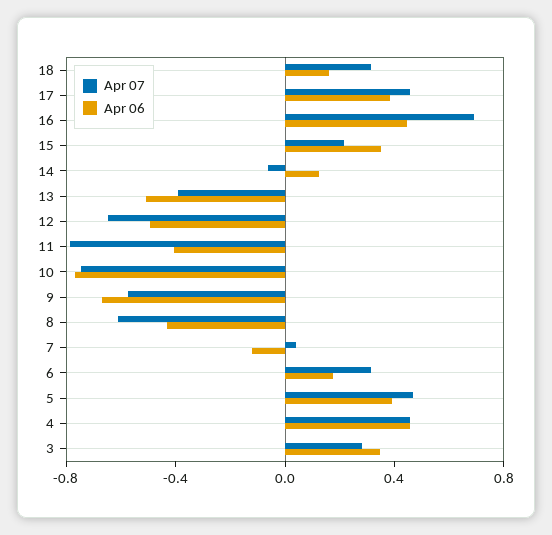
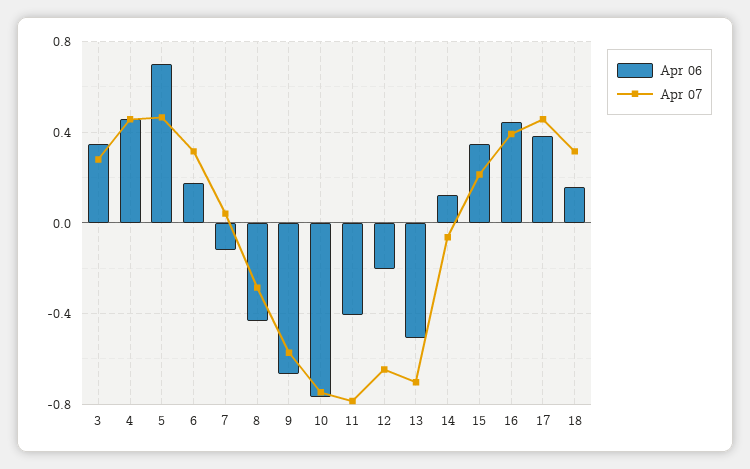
  {
    "Apr 07": {
      "18": 0.3,
      "17": 0.45,
-     "16": 0.7,
+     "16": 0.4,
      "15": 0.2,
      "14": -0.05,
-     "13": -0.4,
+     "13": -0.7,
      "12": -0.65,
      "11": -0.8,
      "10": -0.75,
      "9": -0.55,
-     "8": -0.6,
+     "8": -0.3,
      "7": 0.05,
      "6": 0.3,
      "5": 0.45,
      "4": 0.45,
      "3": 0.3
    },
    "Apr 06": {
      "18": 0.15,
      "17": 0.4,
      "16": 0.45,
      "15": 0.35,
      "14": 0.1,
      "13": -0.5,
-     "12": -0.5,
+     "12": -0.2,
      "11": -0.4,
      "10": -0.75,
      "9": -0.65,
      "8": -0.45,
      "7": -0.1,
      "6": 0.2,
-     "5": 0.4,
+     "5": 0.7,
      "4": 0.45,
      "3": 0.35
    }
  }

